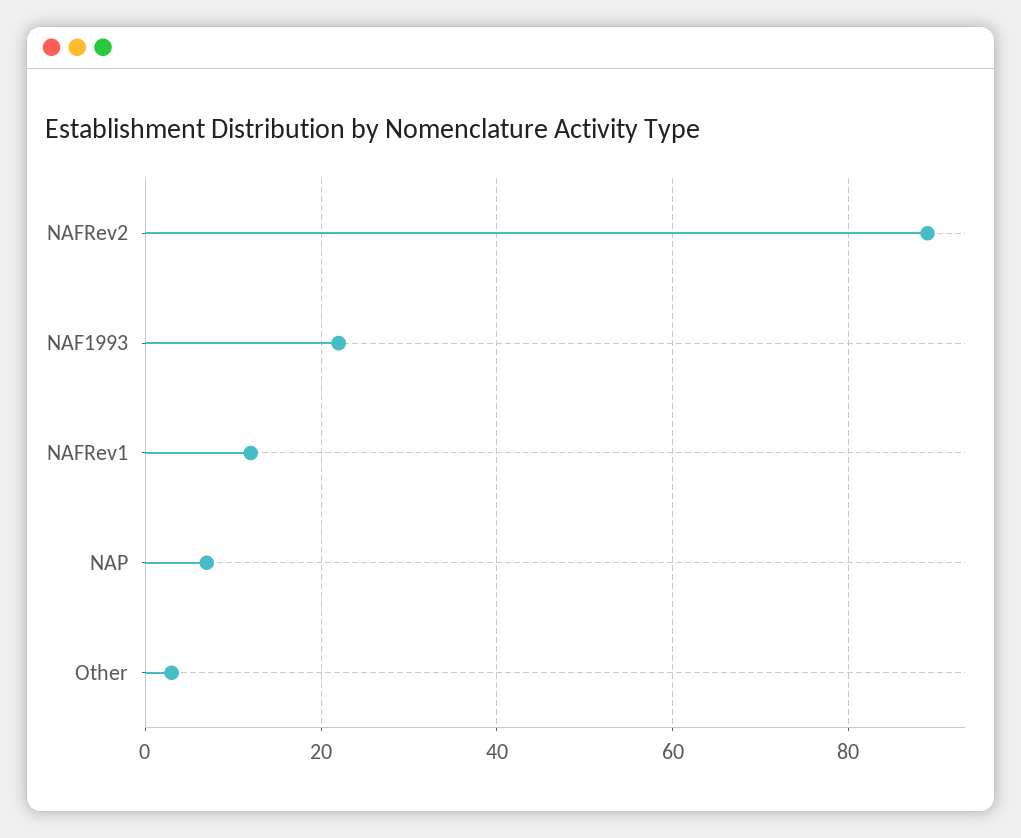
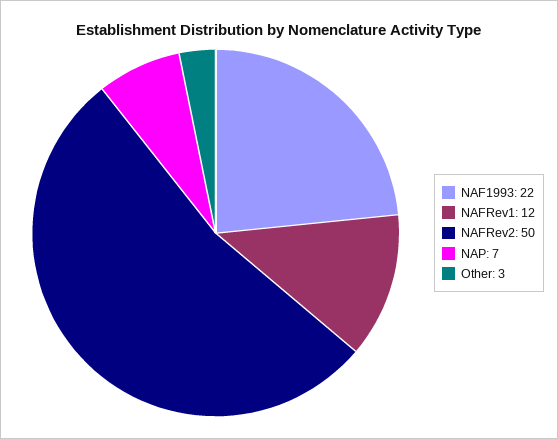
  {
-   "NAFRev2": 90,
+   "NAFRev2": 50,
    "NAF1993": 22,
    "NAFRev1": 12,
    "NAP": 7,
    "Other": 3
  }

